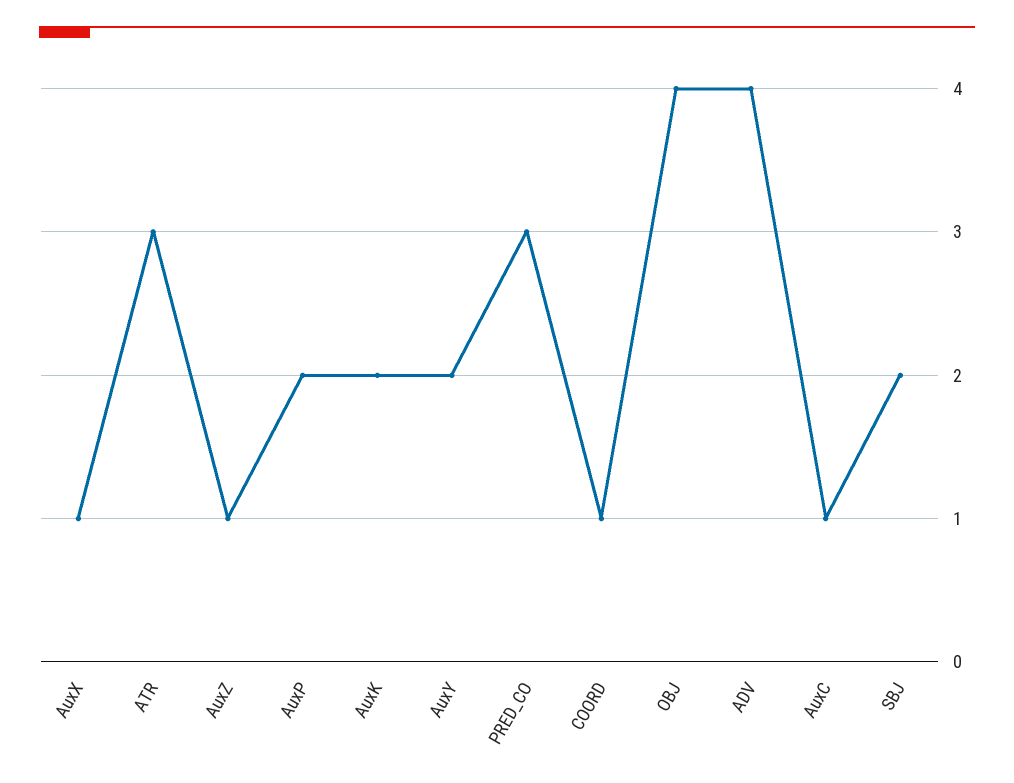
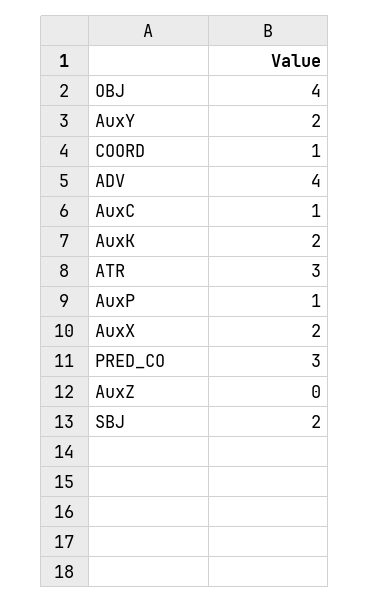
  {
-   "AuxX": 1,
+   "AuxX": 2,
    "ATR": 3,
-   "AuxZ": 1,
+   "AuxZ": 0,
-   "AuxP": 2,
+   "AuxP": 1,
    "AuxK": 2,
    "AuxY": 2,
    "PRED_CO": 3,
    "COORD": 1,
    "OBJ": 4,
    "ADV": 4,
    "AuxC": 1,
    "SBJ": 2
  }

